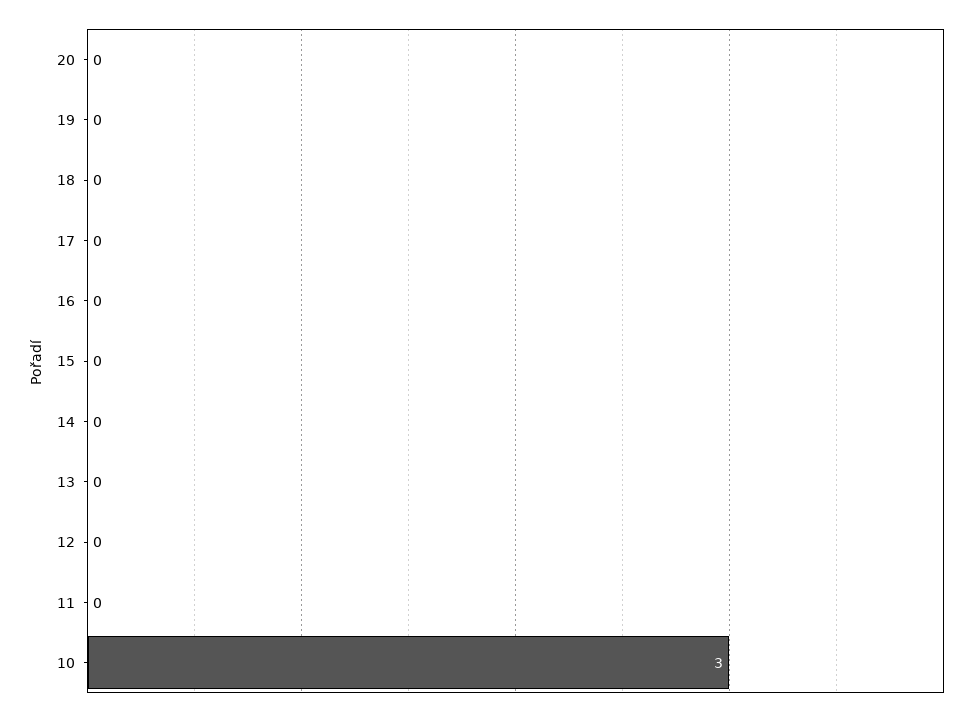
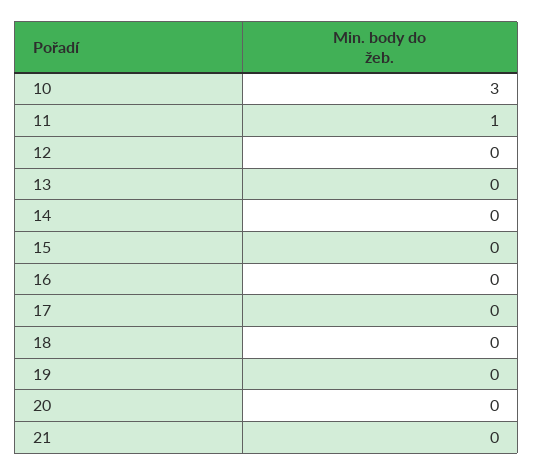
  {
    "20": 0,
    "19": 0,
    "18": 0,
    "17": 0,
    "16": 0,
    "15": 0,
    "14": 0,
    "13": 0,
    "12": 0,
-   "11": 0,
+   "11": 1,
-   "10": 3
+   "10": 3,
+   "21": 0
  }

